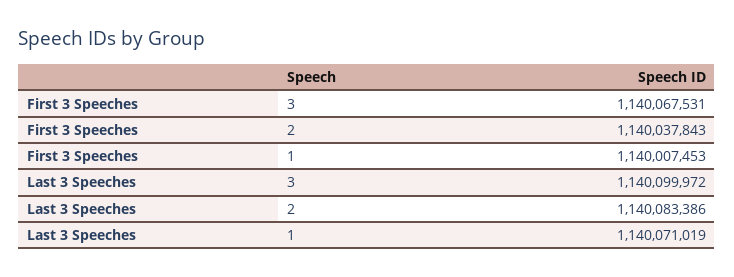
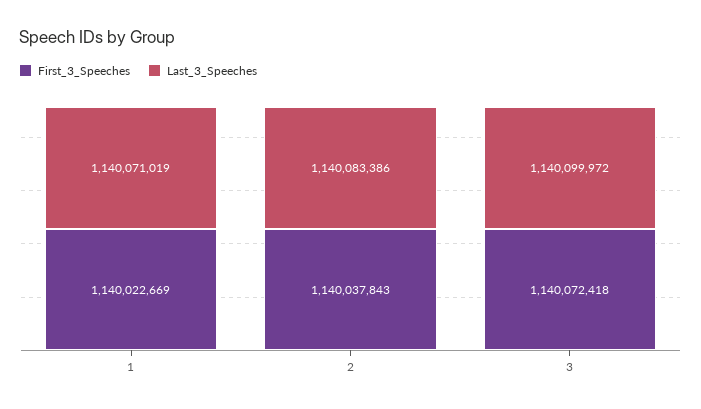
  {
    "First 3 Speeches": {
-     "3": 1140067531,
+     "3": 1140072418,
      "2": 1140037843,
-     "1": 1140007453
+     "1": 1140022669
    },
    "Last 3 Speeches": {
      "3": 1140099972,
      "2": 1140083386,
      "1": 1140071019
    }
  }

